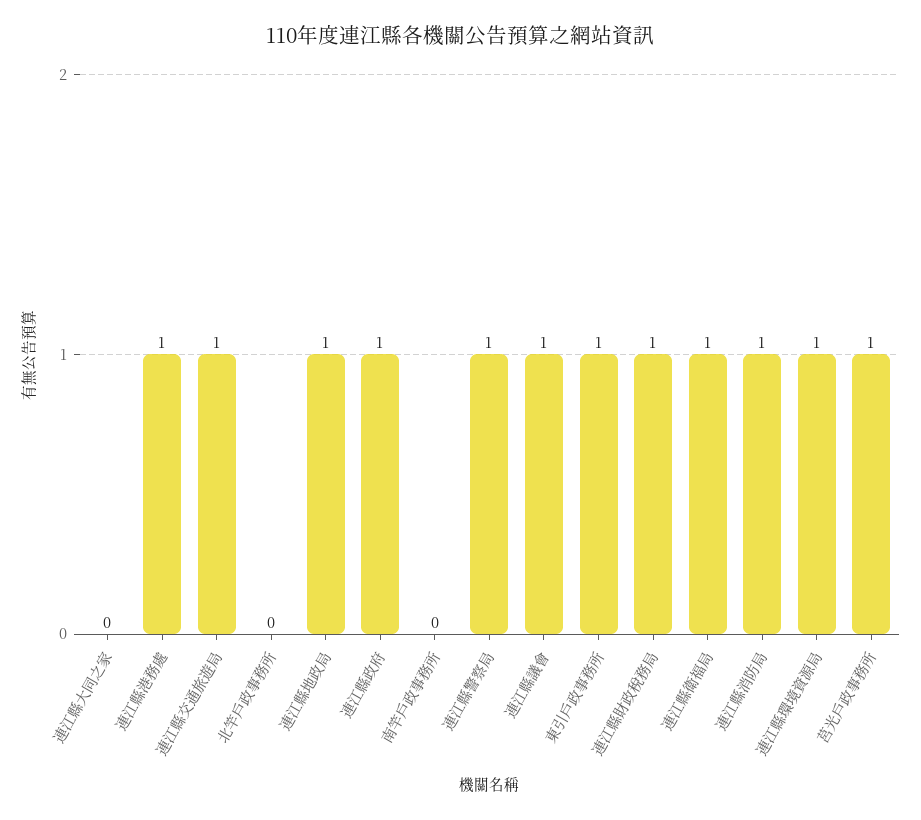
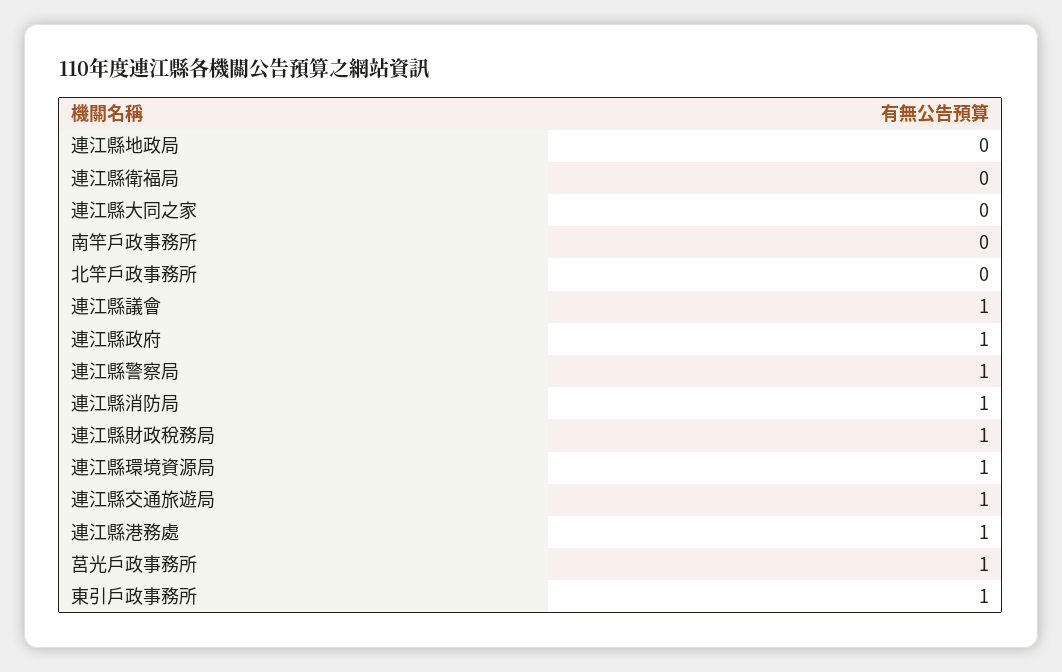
  {
    "連江縣大同之家": 0,
    "連江縣港務處": 1,
    "連江縣交通旅遊局": 1,
    "北竿戶政事務所": 0,
-   "連江縣地政局": 1,
+   "連江縣地政局": 0,
    "連江縣政府": 1,
    "南竿戶政事務所": 0,
    "連江縣警察局": 1,
    "連江縣議會": 1,
    "東引戶政事務所": 1,
    "連江縣財政稅務局": 1,
-   "連江縣衛福局": 1,
+   "連江縣衛福局": 0,
    "連江縣消防局": 1,
    "連江縣環境資源局": 1,
    "莒光戶政事務所": 1
  }

